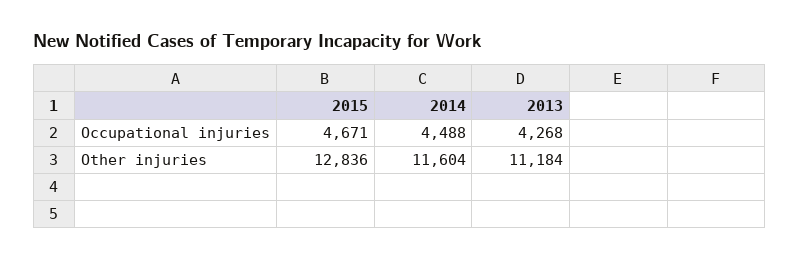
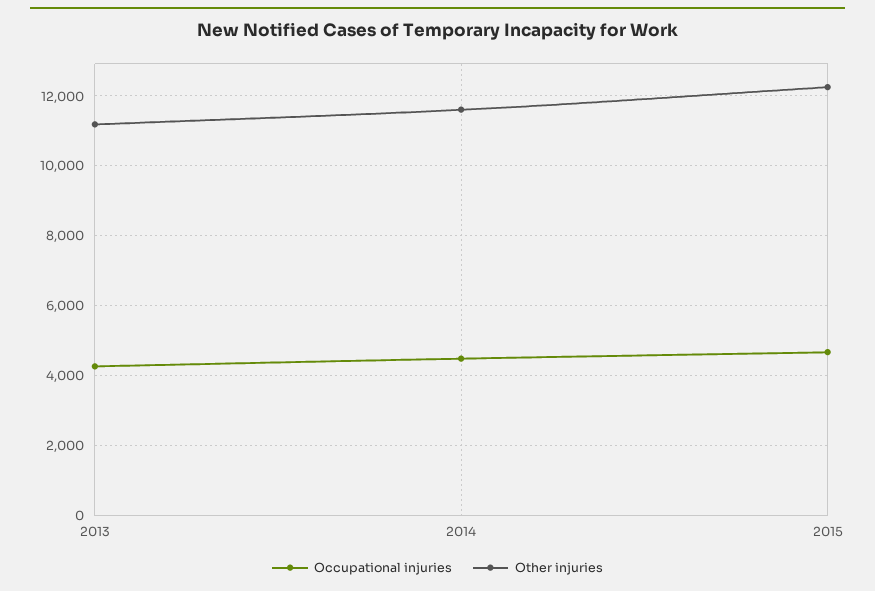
  {
    "Occupational injuries": {
      "2015": 4671,
      "2014": 4488,
      "2013": 4268
    },
    "Other injuries": {
-     "2015": 12836,
+     "2015": 12200,
      "2014": 11604,
      "2013": 11184
    }
  }

